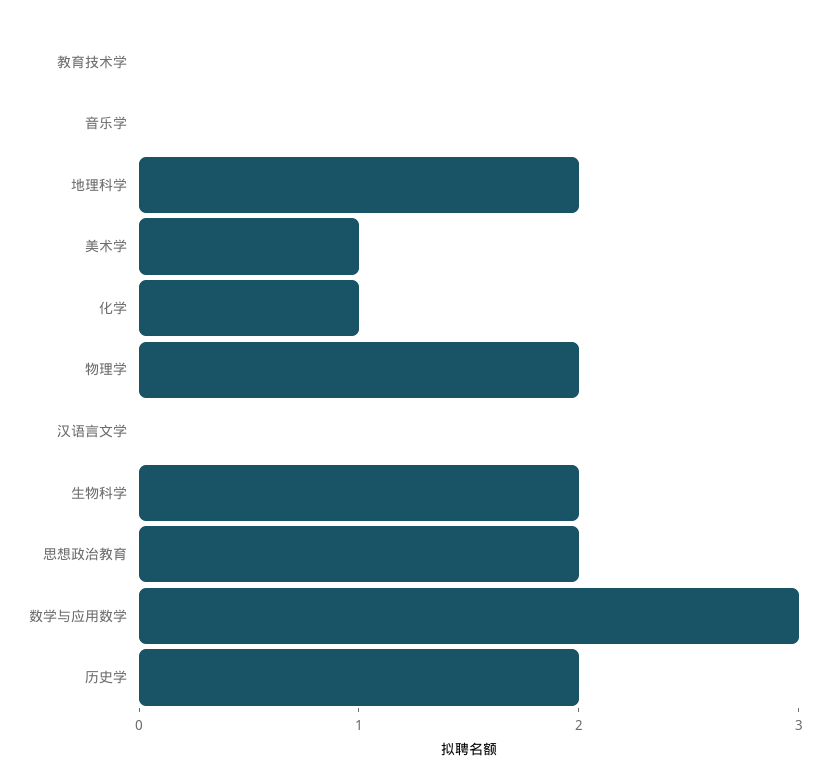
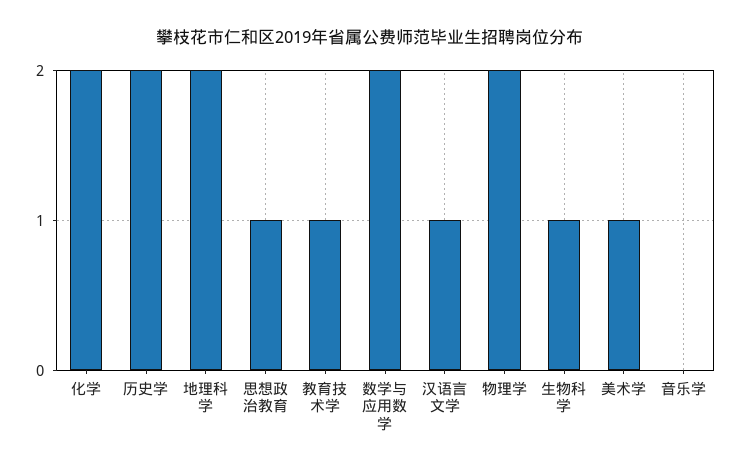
  {
-   "教育技术学": 0,
+   "教育技术学": 1,
    "音乐学": 0,
    "地理科学": 2,
    "美术学": 1,
-   "化学": 1,
+   "化学": 2,
    "物理学": 2,
-   "汉语言文学": 0,
+   "汉语言文学": 1,
-   "生物科学": 2,
+   "生物科学": 1,
-   "思想政治教育": 2,
+   "思想政治教育": 1,
-   "数学与应用数学": 3,
+   "数学与应用数学": 2,
    "历史学": 2
  }

